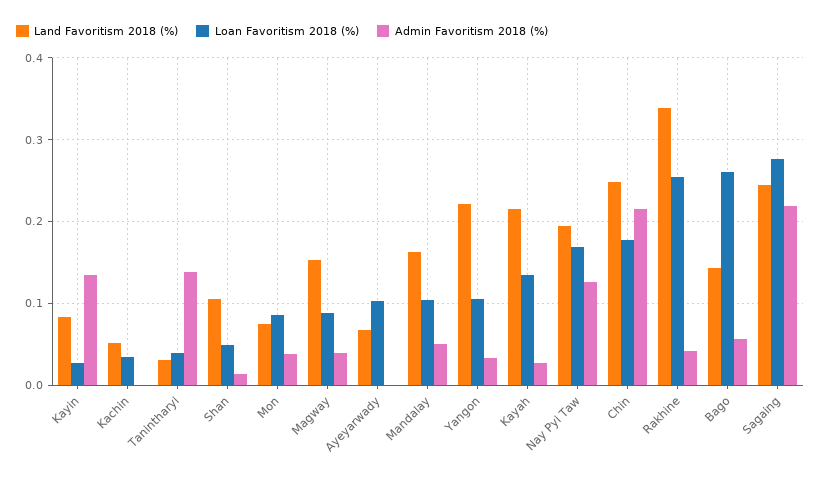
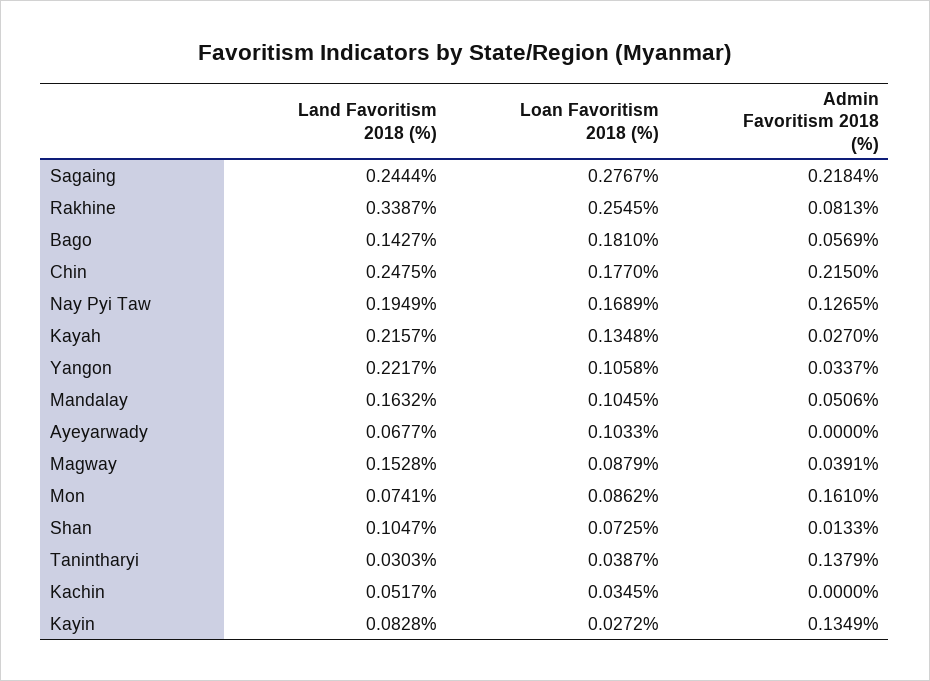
  {
    "Land Favoritism 2018 (%)": {
      "Kayin": 0.0828,
      "Kachin": 0.0517,
      "Tanintharyi": 0.0303,
      "Shan": 0.1047,
      "Mon": 0.0741,
      "Magway": 0.1528,
      "Ayeyarwady": 0.0677,
      "Mandalay": 0.1632,
      "Yangon": 0.2217,
      "Kayah": 0.2157,
      "Nay Pyi Taw": 0.1949,
      "Chin": 0.2475,
      "Rakhine": 0.3387,
      "Bago": 0.1427,
      "Sagaing": 0.2444
    },
    "Loan Favoritism 2018 (%)": {
      "Kayin": 0.0272,
      "Kachin": 0.0345,
      "Tanintharyi": 0.0387,
-     "Shan": 0.05,
+     "Shan": 0.0725,
      "Mon": 0.0862,
      "Magway": 0.0879,
      "Ayeyarwady": 0.1033,
      "Mandalay": 0.1045,
      "Yangon": 0.1058,
      "Kayah": 0.1348,
      "Nay Pyi Taw": 0.1689,
      "Chin": 0.177,
      "Rakhine": 0.2545,
-     "Bago": 0.26,
+     "Bago": 0.181,
      "Sagaing": 0.2767
    },
    "Admin Favoritism 2018 (%)": {
      "Kayin": 0.1349,
      "Kachin": 0,
      "Tanintharyi": 0.1379,
      "Shan": 0.0133,
-     "Mon": 0.04,
+     "Mon": 0.161,
      "Magway": 0.0391,
      "Ayeyarwady": 0,
      "Mandalay": 0.0506,
      "Yangon": 0.0337,
      "Kayah": 0.027,
      "Nay Pyi Taw": 0.1265,
      "Chin": 0.215,
-     "Rakhine": 0.04,
+     "Rakhine": 0.0813,
      "Bago": 0.0569,
      "Sagaing": 0.2184
    }
  }

